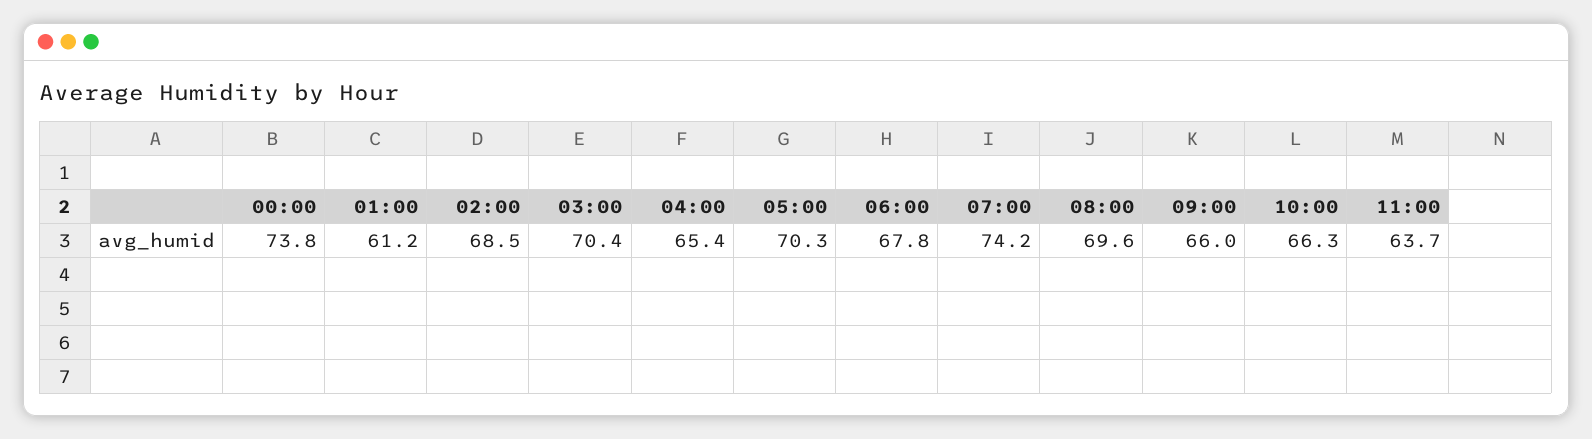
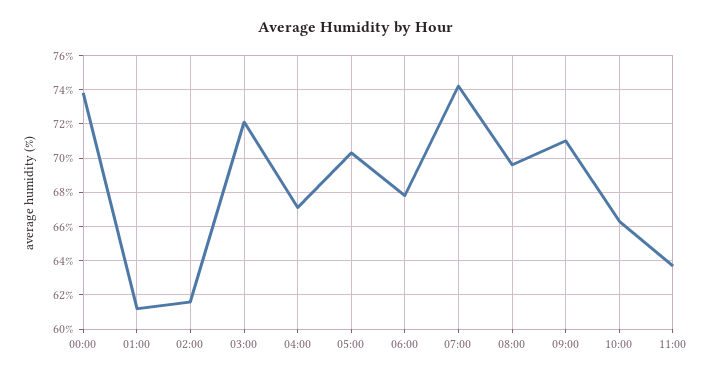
  {
    "00:00": 73.8,
    "01:00": 61.2,
-   "02:00": 68.5,
+   "02:00": 61.5,
-   "03:00": 70.4,
+   "03:00": 72,
-   "04:00": 65.4,
+   "04:00": 67,
    "05:00": 70.3,
    "06:00": 67.8,
    "07:00": 74.2,
    "08:00": 69.6,
-   "09:00": 66,
+   "09:00": 71,
    "10:00": 66.3,
    "11:00": 63.7
  }

